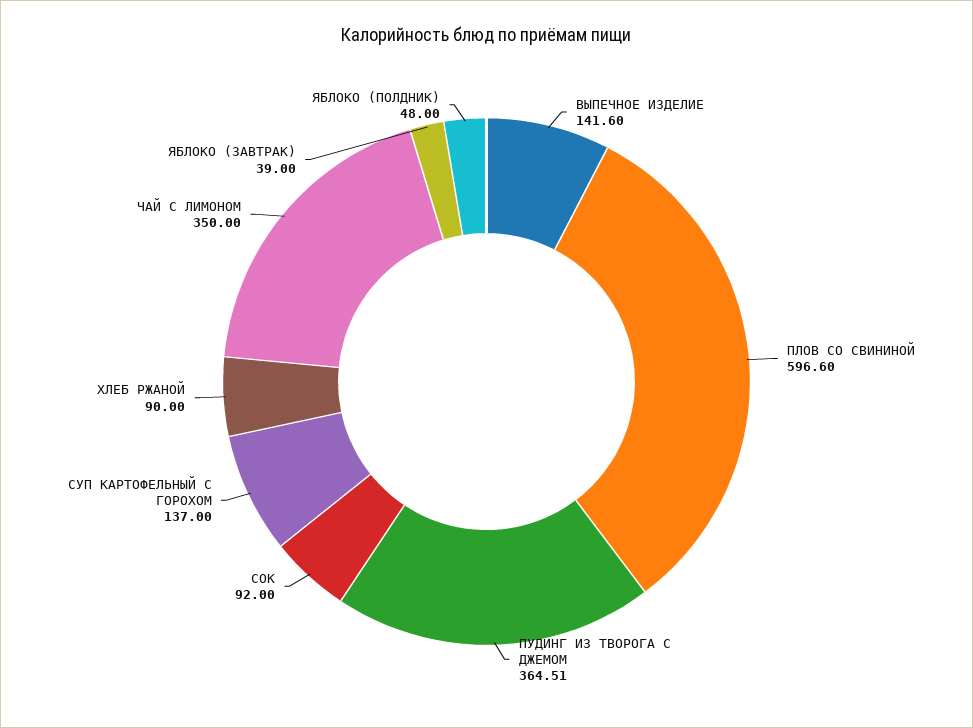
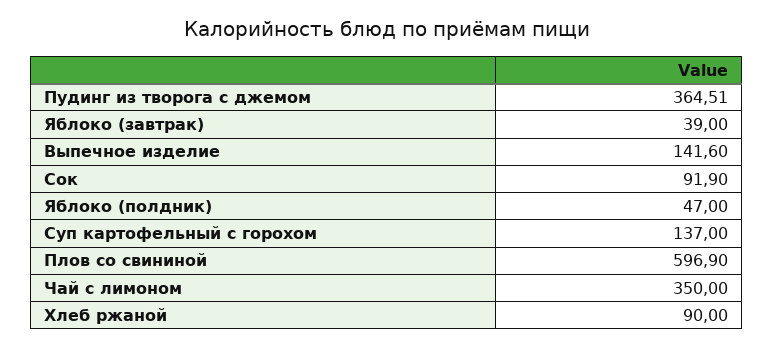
  {
    "ВЫПЕЧНОЕ ИЗДЕЛИЕ": 141.6,
-   "ПЛОВ СО СВИНИНОЙ": 596.6,
+   "ПЛОВ СО СВИНИНОЙ": 596.9,
    "ПУДИНГ ИЗ ТВОРОГА С ДЖЕМОМ": 364.51,
-   "СОК": 92,
+   "СОК": 91.9,
    "СУП КАРТОФЕЛЬНЫЙ С ГОРОХОМ": 137,
    "ХЛЕБ РЖАНОЙ": 90,
    "ЧАЙ С ЛИМОНОМ": 350,
    "ЯБЛОКО (ЗАВТРАК)": 39,
-   "ЯБЛОКО (ПОЛДНИК)": 48
+   "ЯБЛОКО (ПОЛДНИК)": 47
  }

